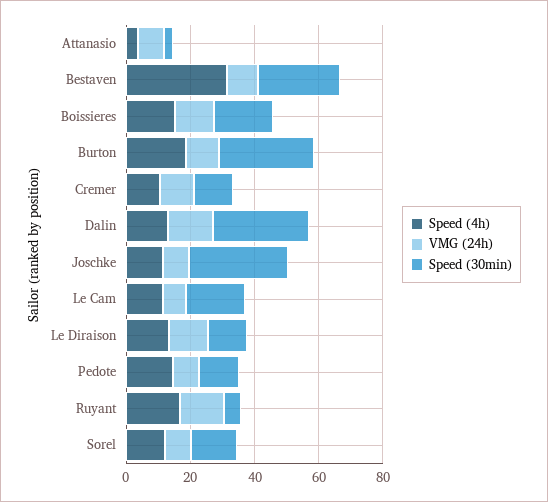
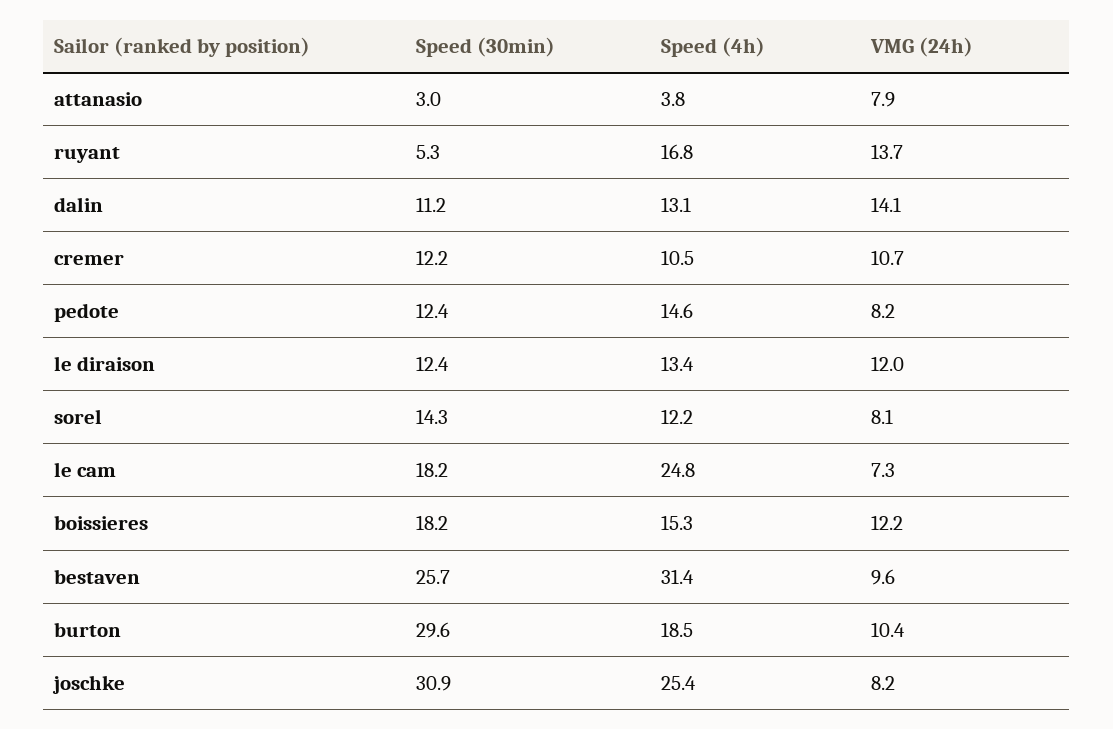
  {
    "Speed (4h)": {
      "Attanasio": 3.8,
      "Bestaven": 31.4,
      "Boissieres": 15.3,
      "Burton": 18.5,
      "Cremer": 10.5,
      "Dalin": 13.1,
-     "Joschke": 10,
+     "Joschke": 25.4,
-     "Le Cam": 10,
+     "Le Cam": 24.8,
      "Le Diraison": 13.4,
      "Pedote": 14.6,
      "Ruyant": 16.8,
      "Sorel": 12.2
    },
    "VMG (24h)": {
      "Attanasio": 7.9,
      "Bestaven": 9.6,
      "Boissieres": 12.2,
      "Burton": 10.4,
      "Cremer": 10.7,
      "Dalin": 14.1,
      "Joschke": 8.2,
      "Le Cam": 7.3,
      "Le Diraison": 12,
      "Pedote": 8.2,
      "Ruyant": 13.7,
      "Sorel": 8.1
    },
    "Speed (30min)": {
      "Attanasio": 3,
      "Bestaven": 25.7,
      "Boissieres": 18.2,
      "Burton": 29.6,
      "Cremer": 12.2,
-     "Dalin": 30,
+     "Dalin": 11.2,
      "Joschke": 30.9,
      "Le Cam": 18.2,
      "Le Diraison": 12.4,
      "Pedote": 12.4,
      "Ruyant": 5.3,
      "Sorel": 14.3
    }
  }

